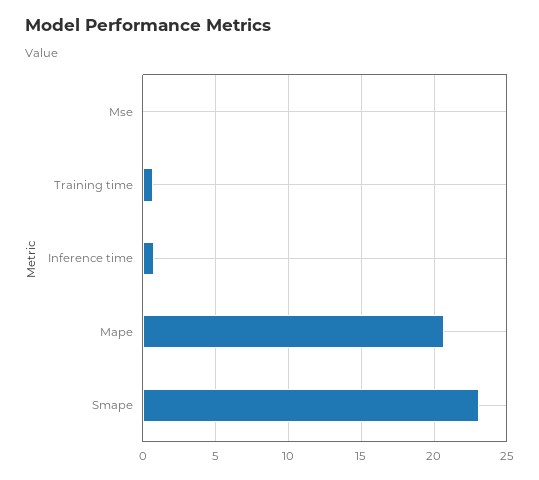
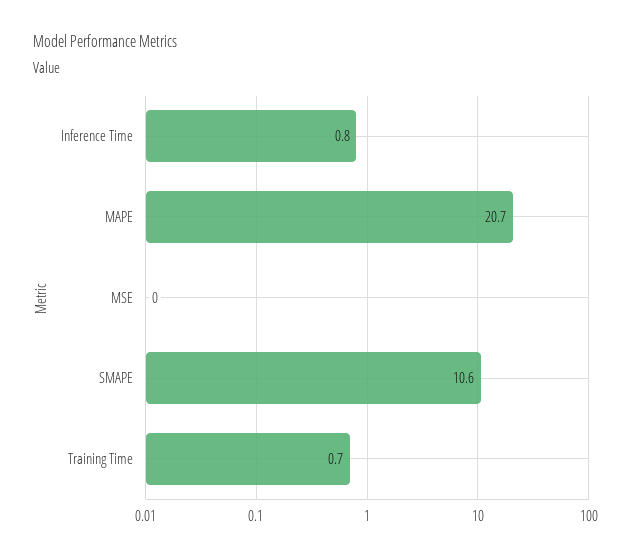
  {
    "Mse": 0,
    "Training time": 0.7,
    "Inference time": 0.8,
    "Mape": 20.7,
-   "Smape": 23
+   "Smape": 10.6
  }

